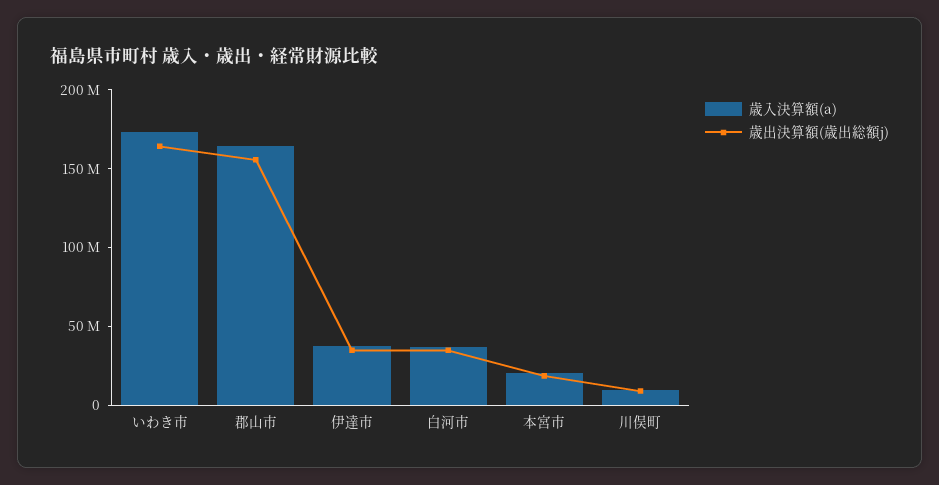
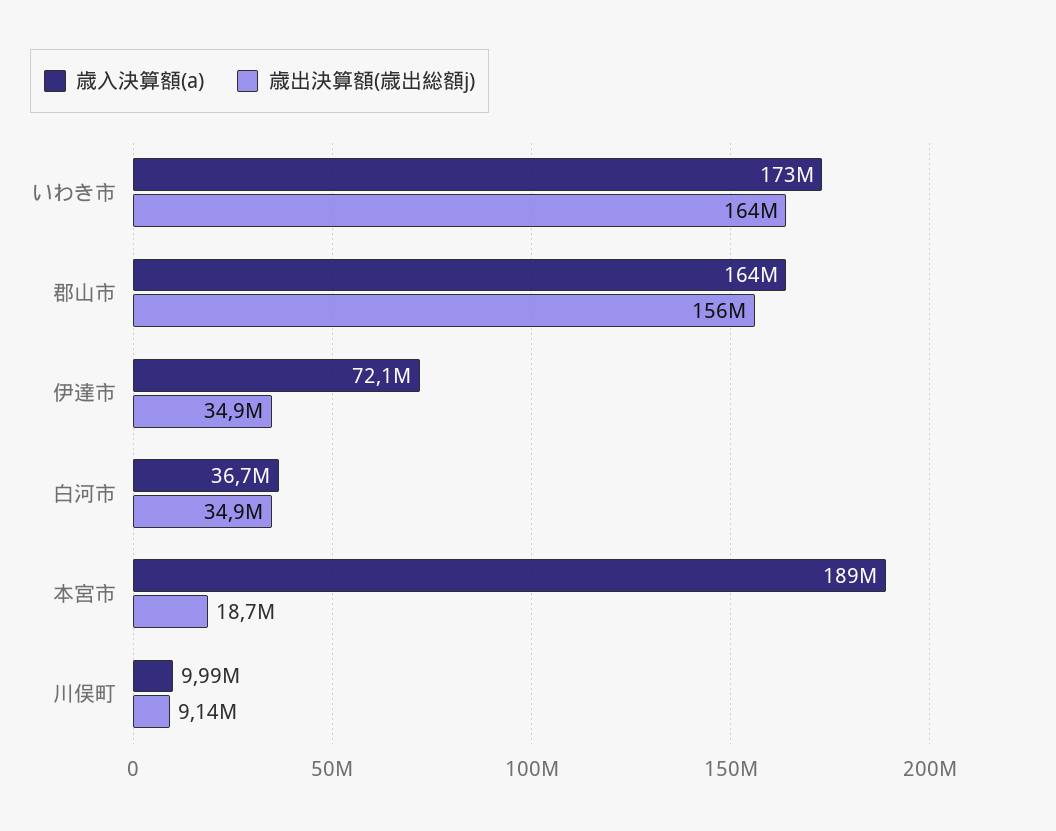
  {
    "歳入決算額(a)": {
      "いわき市": 173000000,
      "郡山市": 164000000,
-     "伊達市": 40000000,
+     "伊達市": 72100000,
      "白河市": 36700000,
-     "本宮市": 20000000,
+     "本宮市": 189000000,
      "川俣町": 9990000
    },
    "歳出決算額(歳出総額j)": {
      "いわき市": 164000000,
      "郡山市": 156000000,
      "伊達市": 34900000,
      "白河市": 34900000,
      "本宮市": 18700000,
      "川俣町": 9140000
    }
  }

